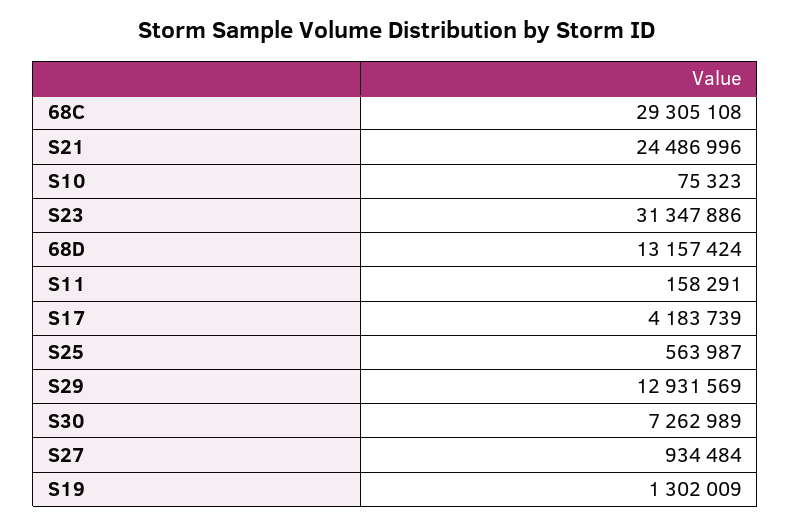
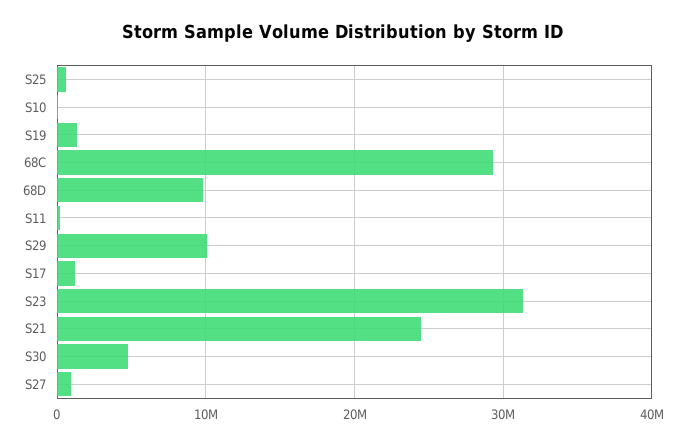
  {
    "68C": 29305108,
    "S21": 24486996,
    "S10": 75323,
    "S23": 31347886,
-   "68D": 13157424,
+   "68D": 10000000,
    "S11": 158291,
-   "S17": 4183739,
+   "S17": 1000000,
    "S25": 563987,
-   "S29": 12931569,
+   "S29": 10000000,
-   "S30": 7262989,
+   "S30": 5000000,
    "S27": 934484,
    "S19": 1302009
  }

